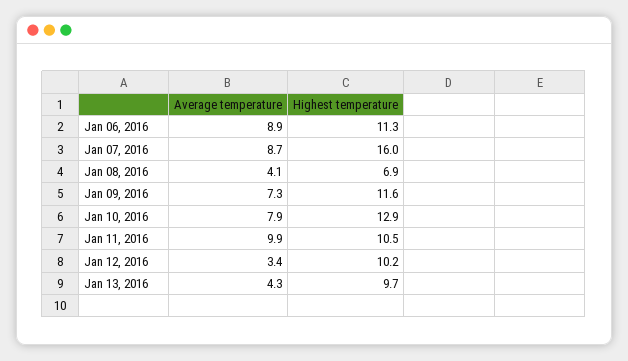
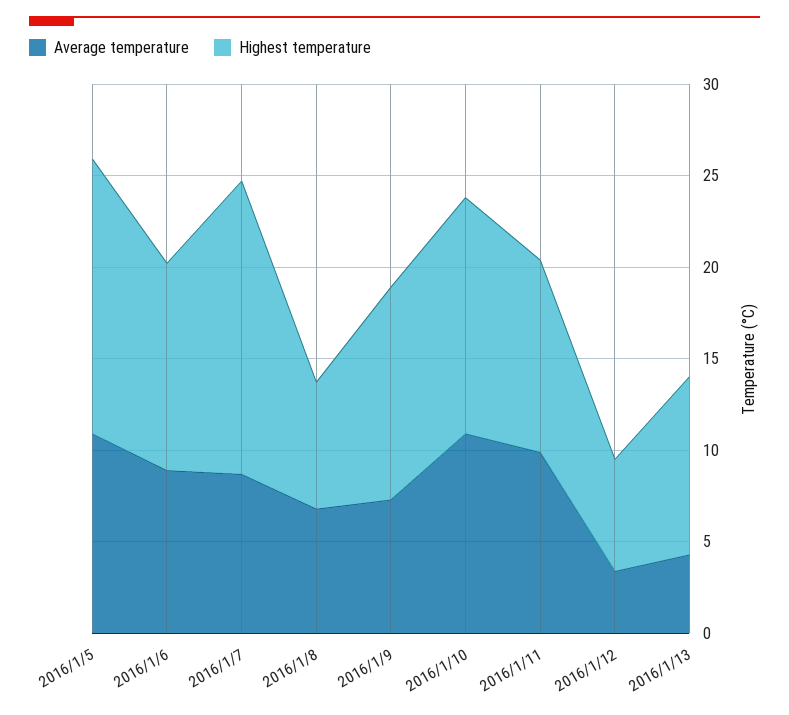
  {
    "Average temperature": {
      "Jan 06, 2016": 8.9,
      "Jan 07, 2016": 8.7,
-     "Jan 08, 2016": 4.1,
+     "Jan 08, 2016": 7,
      "Jan 09, 2016": 7.3,
-     "Jan 10, 2016": 7.9,
+     "Jan 10, 2016": 11,
      "Jan 11, 2016": 9.9,
      "Jan 12, 2016": 3.4,
-     "Jan 13, 2016": 4.3
+     "Jan 13, 2016": 4.3,
+     "2016/1/5": 11
    },
    "Highest temperature": {
      "Jan 06, 2016": 11.3,
      "Jan 07, 2016": 16,
      "Jan 08, 2016": 6.9,
      "Jan 09, 2016": 11.6,
      "Jan 10, 2016": 12.9,
      "Jan 11, 2016": 10.5,
-     "Jan 12, 2016": 10.2,
+     "Jan 12, 2016": 6,
-     "Jan 13, 2016": 9.7
+     "Jan 13, 2016": 9.7,
+     "2016/1/5": 15
    }
  }

